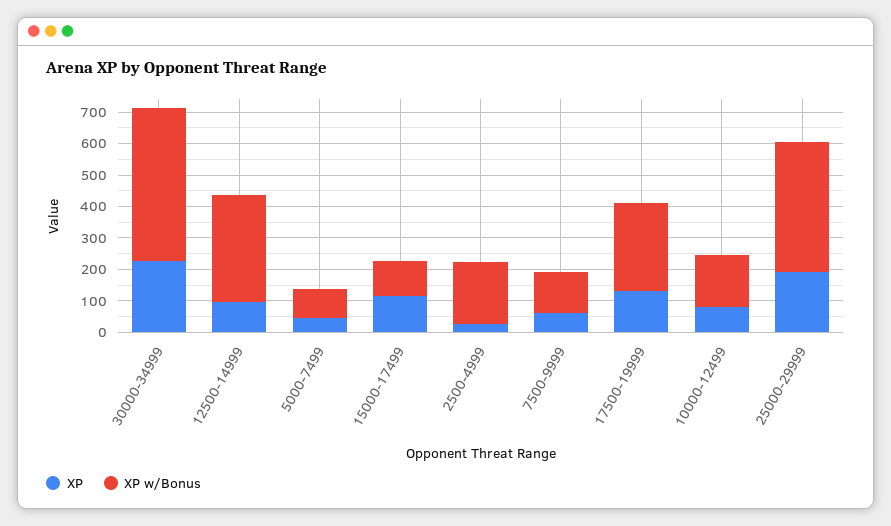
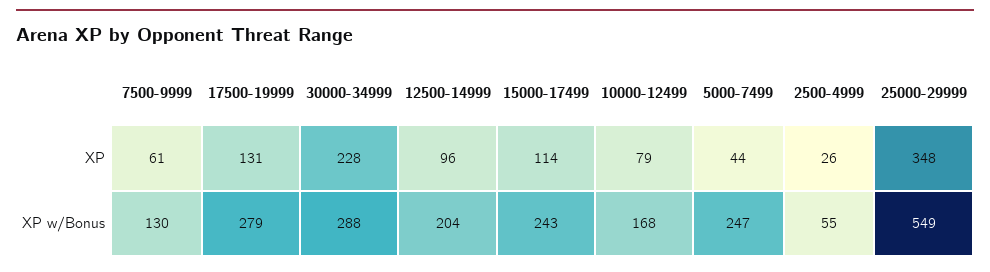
  {
    "XP": {
      "30000-34999": 228,
      "12500-14999": 96,
      "5000-7499": 44,
      "15000-17499": 114,
      "2500-4999": 26,
      "7500-9999": 61,
      "17500-19999": 131,
      "10000-12499": 79,
-     "25000-29999": 200
+     "25000-29999": 348
    },
    "XP w/Bonus": {
-     "30000-34999": 500,
+     "30000-34999": 288,
-     "12500-14999": 350,
+     "12500-14999": 204,
-     "5000-7499": 100,
+     "5000-7499": 247,
-     "15000-17499": 100,
+     "15000-17499": 243,
-     "2500-4999": 200,
+     "2500-4999": 55,
      "7500-9999": 130,
      "17500-19999": 279,
      "10000-12499": 168,
-     "25000-29999": 400
+     "25000-29999": 549
    }
  }

